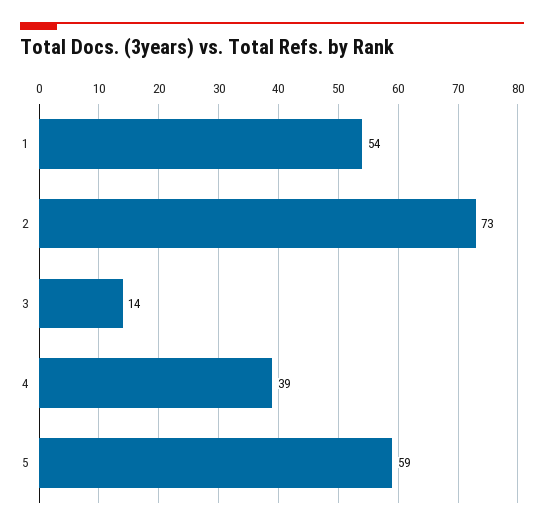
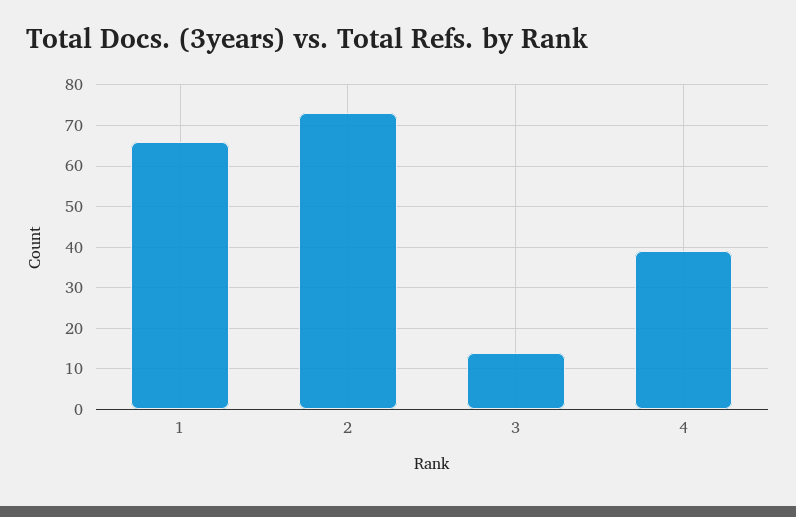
  {
-   "1": 54,
+   "1": 65,
    "2": 73,
    "3": 14,
-   "4": 39,
+   "4": 39
-   "5": 59
  }

